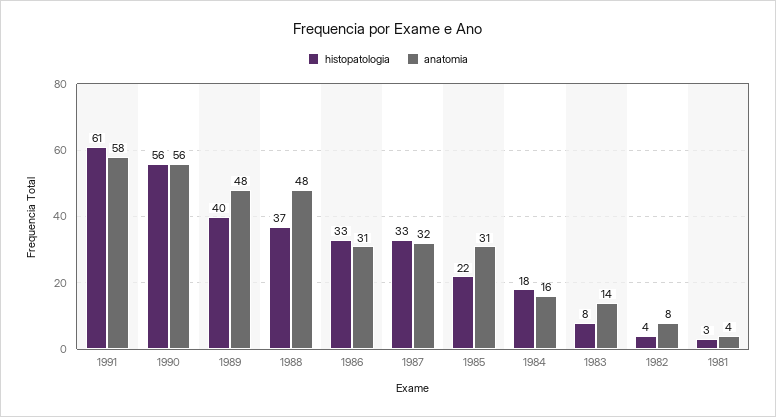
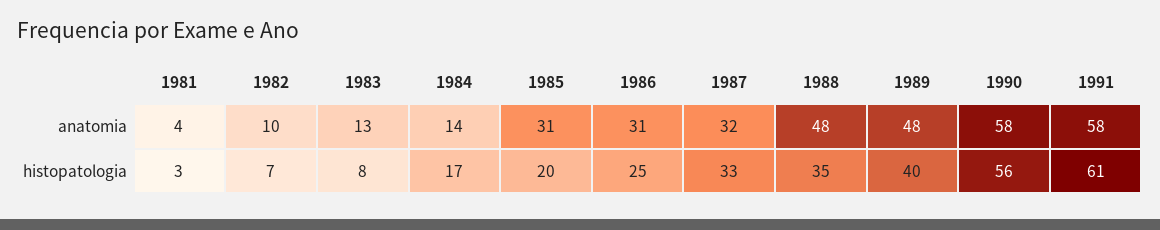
  {
    "histopatologia": {
      "1991": 61,
      "1990": 56,
      "1989": 40,
-     "1988": 37,
+     "1988": 35,
-     "1986": 33,
+     "1986": 25,
      "1987": 33,
-     "1985": 22,
+     "1985": 20,
-     "1984": 18,
+     "1984": 17,
      "1983": 8,
-     "1982": 4,
+     "1982": 7,
      "1981": 3
    },
    "anatomia": {
      "1991": 58,
-     "1990": 56,
+     "1990": 58,
      "1989": 48,
      "1988": 48,
      "1986": 31,
      "1987": 32,
      "1985": 31,
-     "1984": 16,
+     "1984": 14,
-     "1983": 14,
+     "1983": 13,
-     "1982": 8,
+     "1982": 10,
      "1981": 4
    }
  }

